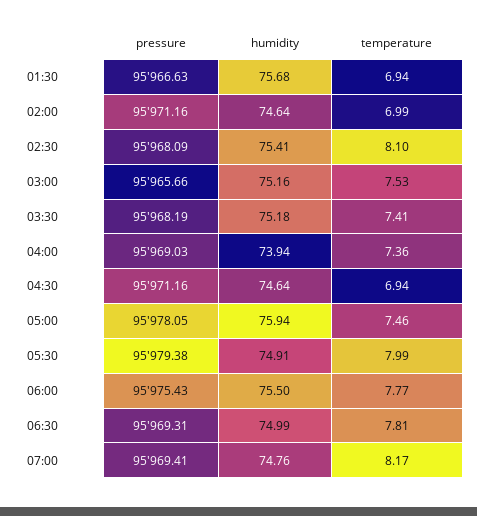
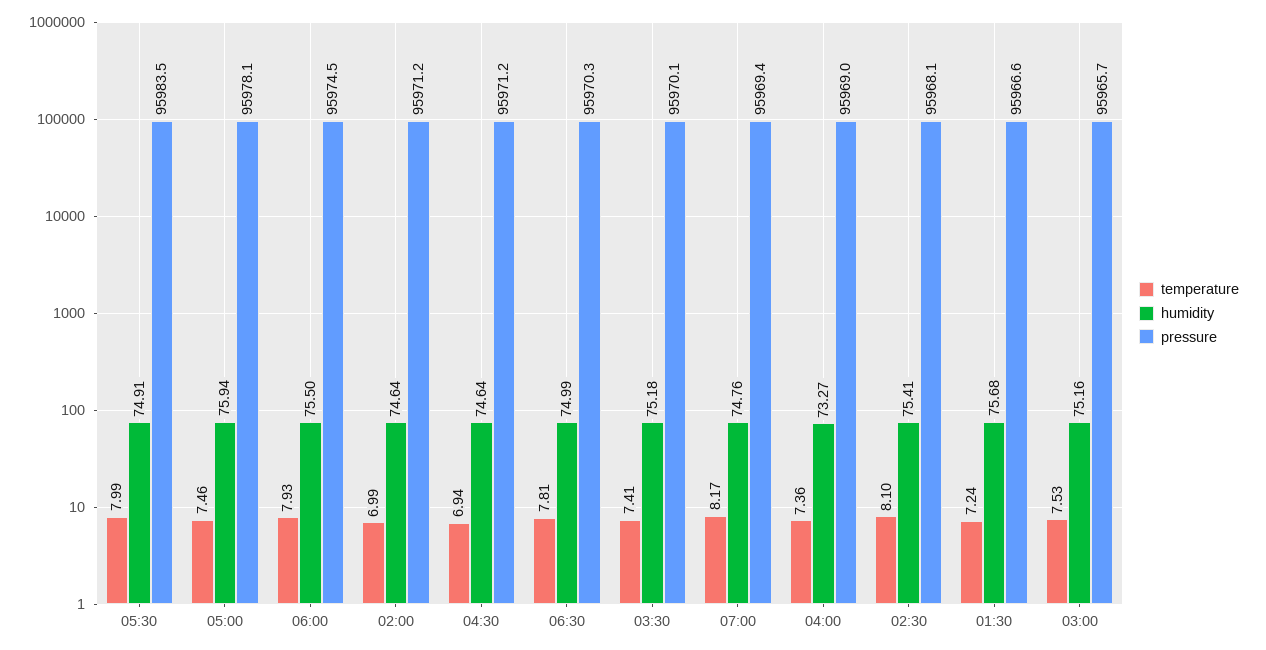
  {
    "pressure": {
      "01:30": 95966.63,
      "02:00": 95971.16,
      "02:30": 95968.09,
      "03:00": 95965.66,
-     "03:30": 95968.19,
+     "03:30": 95970.1,
      "04:00": 95969.03,
      "04:30": 95971.16,
      "05:00": 95978.05,
-     "05:30": 95979.38,
+     "05:30": 95983.5,
-     "06:00": 95975.43,
+     "06:00": 95974.5,
-     "06:30": 95969.31,
+     "06:30": 95970.3,
      "07:00": 95969.41
    },
    "humidity": {
      "01:30": 75.68,
      "02:00": 74.64,
      "02:30": 75.41,
      "03:00": 75.16,
      "03:30": 75.18,
-     "04:00": 73.94,
+     "04:00": 73.27,
      "04:30": 74.64,
      "05:00": 75.94,
      "05:30": 74.91,
      "06:00": 75.5,
      "06:30": 74.99,
      "07:00": 74.76
    },
    "temperature": {
-     "01:30": 6.94,
+     "01:30": 7.24,
      "02:00": 6.99,
      "02:30": 8.1,
      "03:00": 7.53,
      "03:30": 7.41,
      "04:00": 7.36,
      "04:30": 6.94,
      "05:00": 7.46,
      "05:30": 7.99,
-     "06:00": 7.77,
+     "06:00": 7.93,
      "06:30": 7.81,
      "07:00": 8.17
    }
  }

